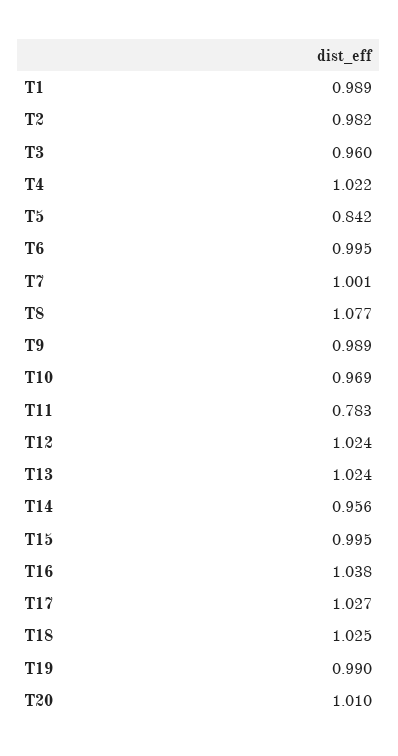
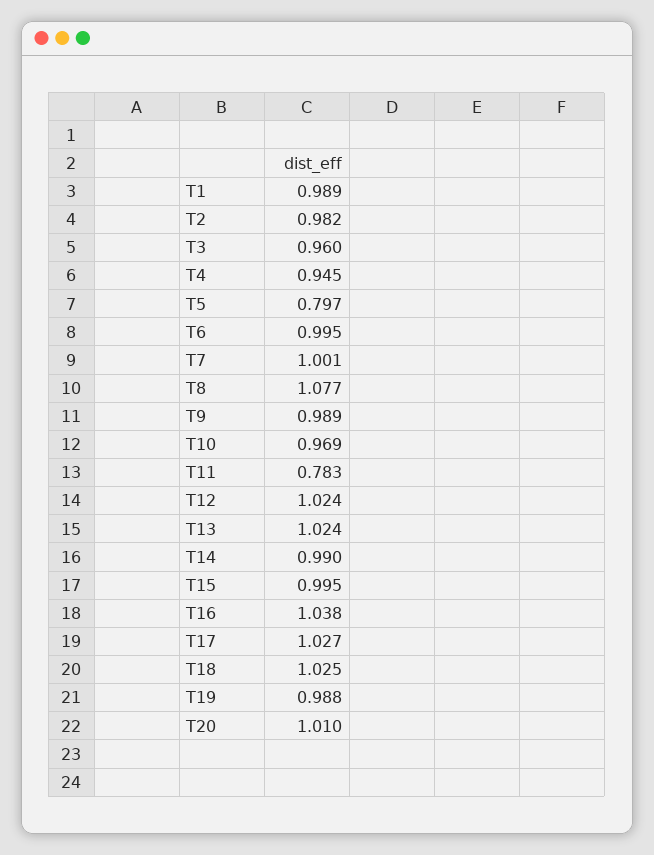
  {
    "T1": 0.989,
    "T2": 0.982,
    "T3": 0.96,
-   "T4": 1.022,
+   "T4": 0.945,
-   "T5": 0.842,
+   "T5": 0.797,
    "T6": 0.995,
    "T7": 1.001,
    "T8": 1.077,
    "T9": 0.989,
    "T10": 0.969,
    "T11": 0.783,
    "T12": 1.024,
    "T13": 1.024,
-   "T14": 0.956,
+   "T14": 0.99,
    "T15": 0.995,
    "T16": 1.038,
    "T17": 1.027,
    "T18": 1.025,
-   "T19": 0.99,
+   "T19": 0.988,
    "T20": 1.01
  }

